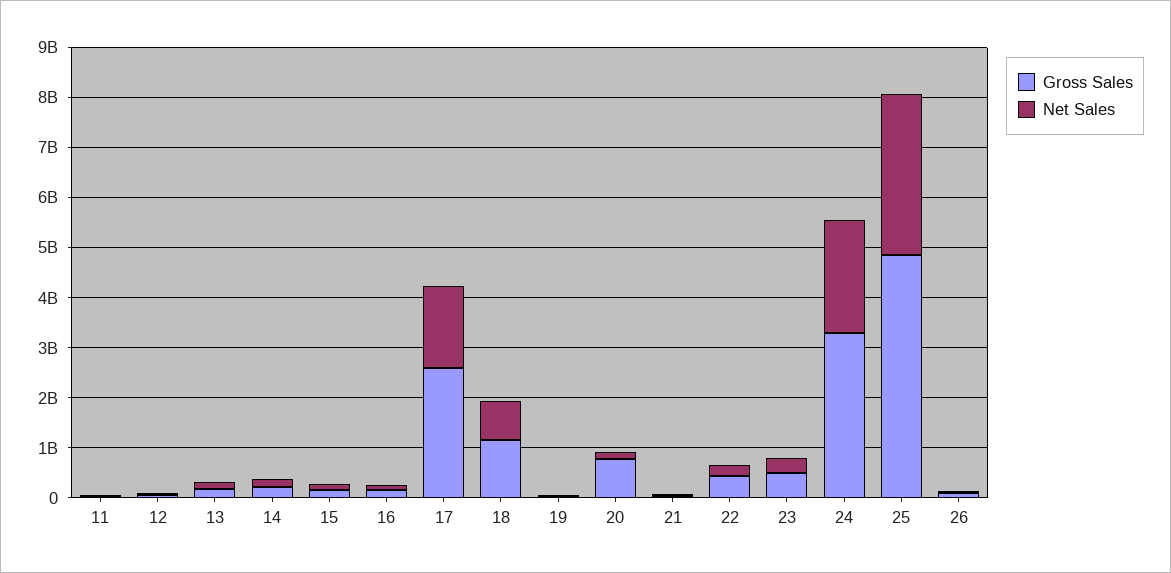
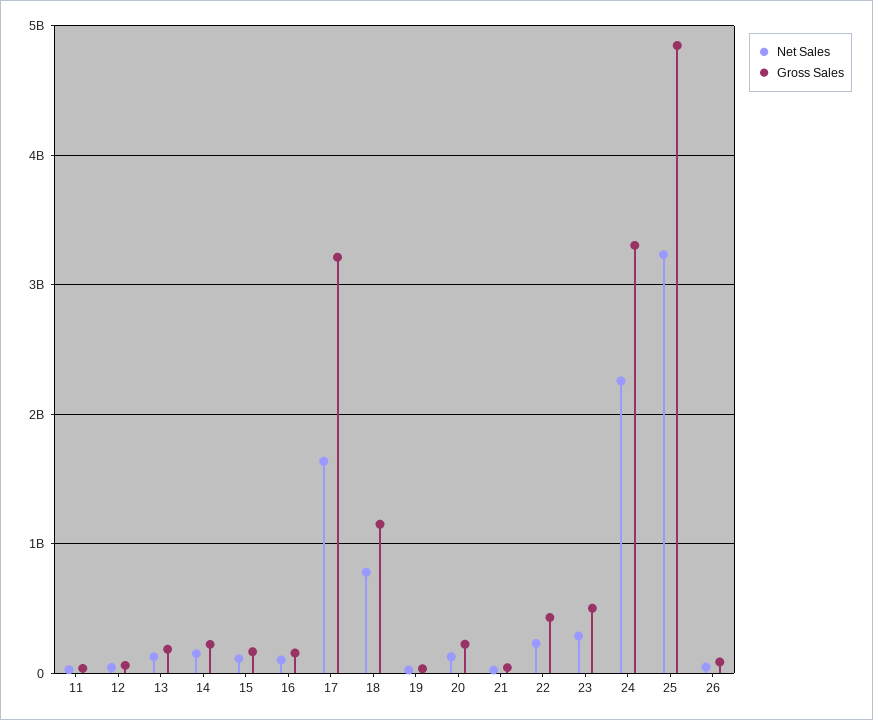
  {
    "Gross Sales": {
      "11": 0,
      "12": 100000000,
      "13": 200000000,
      "14": 200000000,
      "15": 200000000,
      "16": 200000000,
-     "17": 2600000000,
+     "17": 3200000000,
      "18": 1200000000,
      "19": 0,
-     "20": 800000000,
+     "20": 200000000,
      "21": 0,
      "22": 400000000,
      "23": 500000000,
      "24": 3300000000,
      "25": 4800000000,
      "26": 100000000
    },
    "Net Sales": {
      "11": 0,
      "12": 0,
      "13": 100000000,
      "14": 200000000,
      "15": 100000000,
      "16": 100000000,
      "17": 1600000000,
      "18": 800000000,
      "19": 0,
      "20": 100000000,
      "21": 0,
      "22": 200000000,
      "23": 300000000,
      "24": 2300000000,
      "25": 3200000000,
      "26": 0
    }
  }

